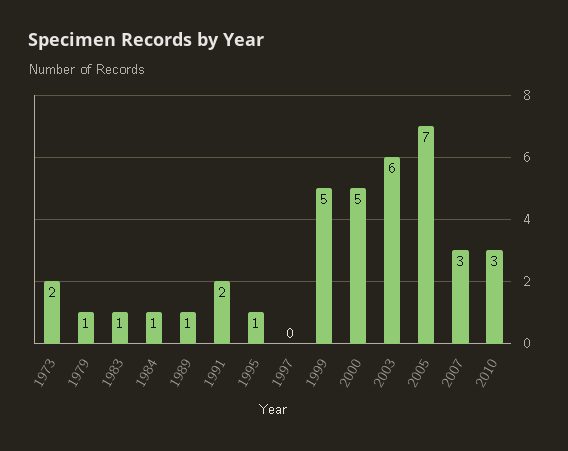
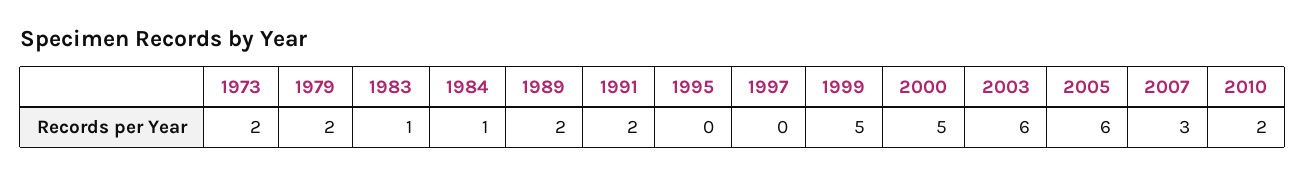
  {
    "1973": 2,
-   "1979": 1,
+   "1979": 2,
    "1983": 1,
    "1984": 1,
-   "1989": 1,
+   "1989": 2,
    "1991": 2,
-   "1995": 1,
+   "1995": 0,
    "1997": 0,
    "1999": 5,
    "2000": 5,
    "2003": 6,
-   "2005": 7,
+   "2005": 6,
    "2007": 3,
-   "2010": 3
+   "2010": 2
  }

